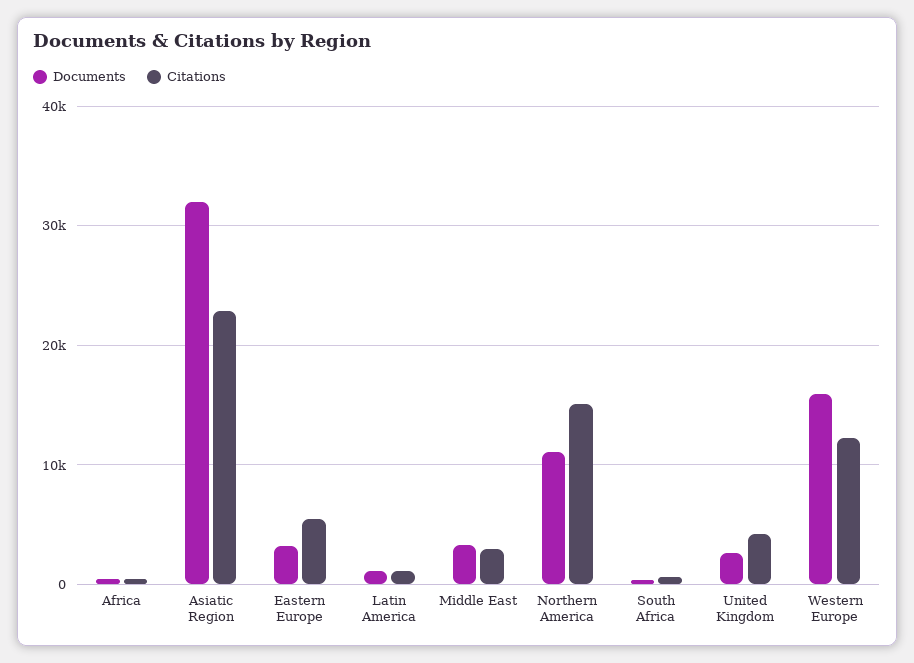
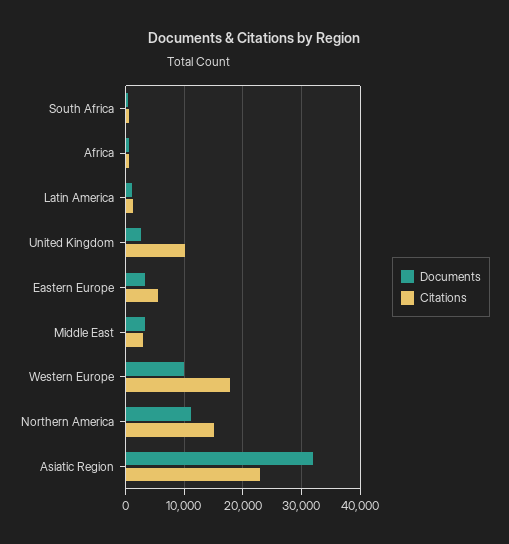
  {
    "Documents": {
      "Africa": 0,
      "Asiatic Region": 32000,
      "Eastern Europe": 3000,
      "Latin America": 1000,
      "Middle East": 3000,
      "Northern America": 11000,
      "South Africa": 0,
      "United Kingdom": 3000,
-     "Western Europe": 16000
+     "Western Europe": 10000
    },
    "Citations": {
      "Africa": 0,
      "Asiatic Region": 23000,
      "Eastern Europe": 5000,
      "Latin America": 1000,
      "Middle East": 3000,
      "Northern America": 15000,
      "South Africa": 1000,
-     "United Kingdom": 4000,
+     "United Kingdom": 10000,
-     "Western Europe": 12000
+     "Western Europe": 18000
    }
  }

